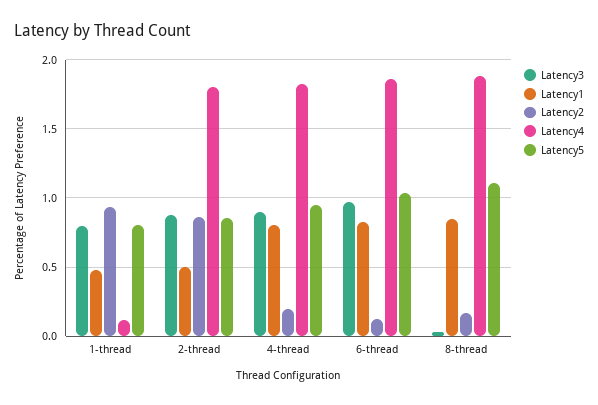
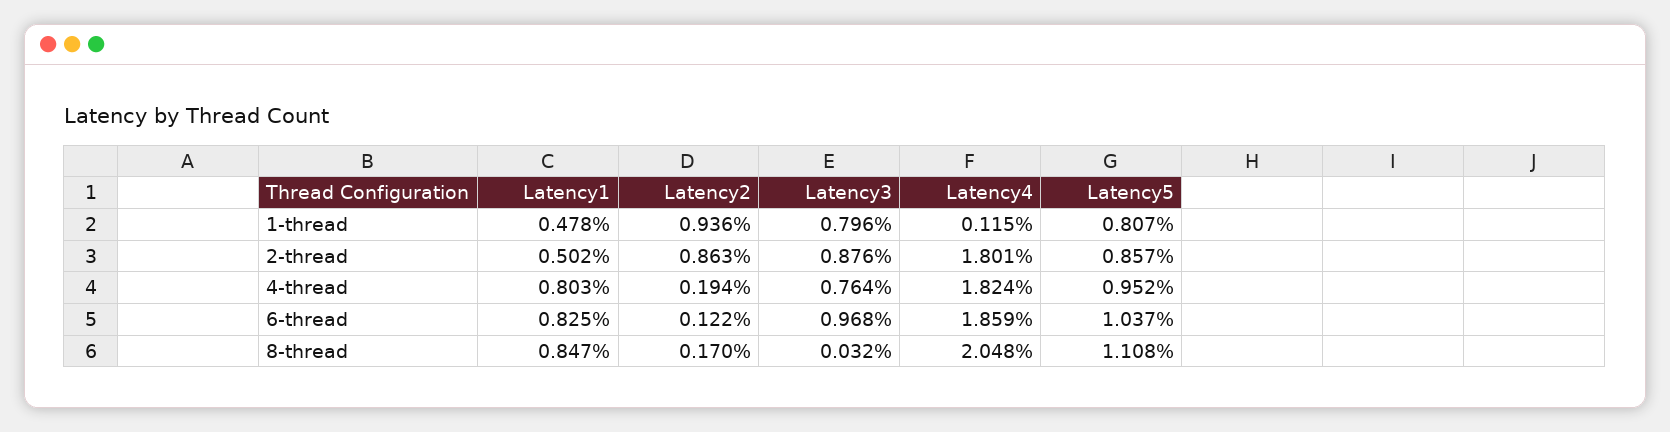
  {
    "Latency3": {
      "1-thread": 0.796,
      "2-thread": 0.876,
-     "4-thread": 0.9,
+     "4-thread": 0.764,
      "6-thread": 0.968,
      "8-thread": 0.032
    },
    "Latency1": {
      "1-thread": 0.478,
      "2-thread": 0.502,
      "4-thread": 0.803,
      "6-thread": 0.825,
      "8-thread": 0.847
    },
    "Latency2": {
      "1-thread": 0.936,
      "2-thread": 0.863,
      "4-thread": 0.194,
      "6-thread": 0.122,
      "8-thread": 0.17
    },
    "Latency4": {
      "1-thread": 0.115,
      "2-thread": 1.801,
      "4-thread": 1.824,
      "6-thread": 1.859,
-     "8-thread": 1.9
+     "8-thread": 2.048
    },
    "Latency5": {
      "1-thread": 0.807,
      "2-thread": 0.857,
      "4-thread": 0.952,
      "6-thread": 1.037,
      "8-thread": 1.108
    }
  }

